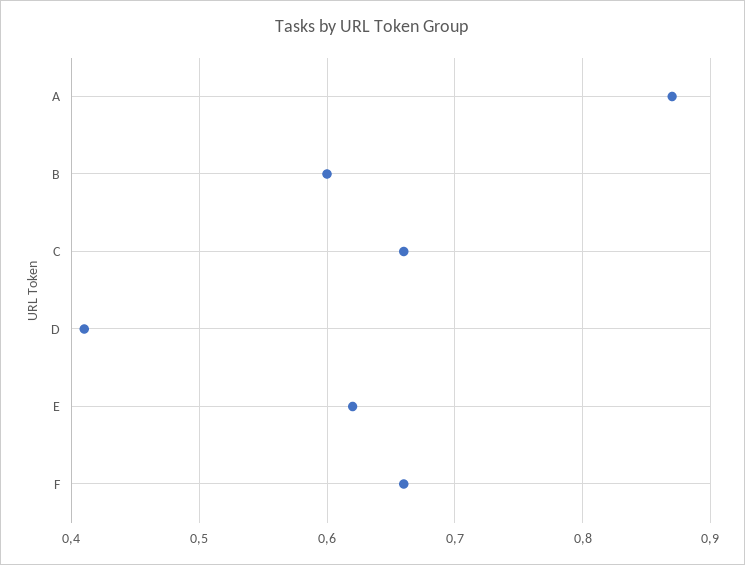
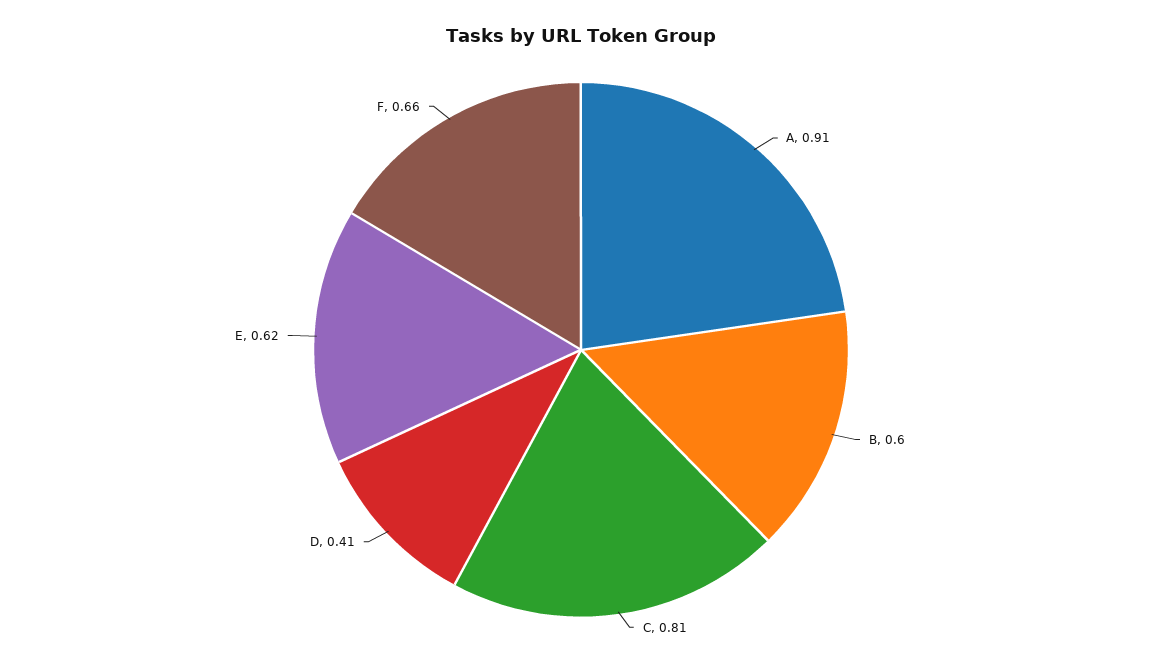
  {
-   "A": 0.87,
+   "A": 0.91,
    "B": 0.6,
-   "C": 0.66,
+   "C": 0.81,
    "D": 0.41,
    "E": 0.62,
    "F": 0.66
  }

